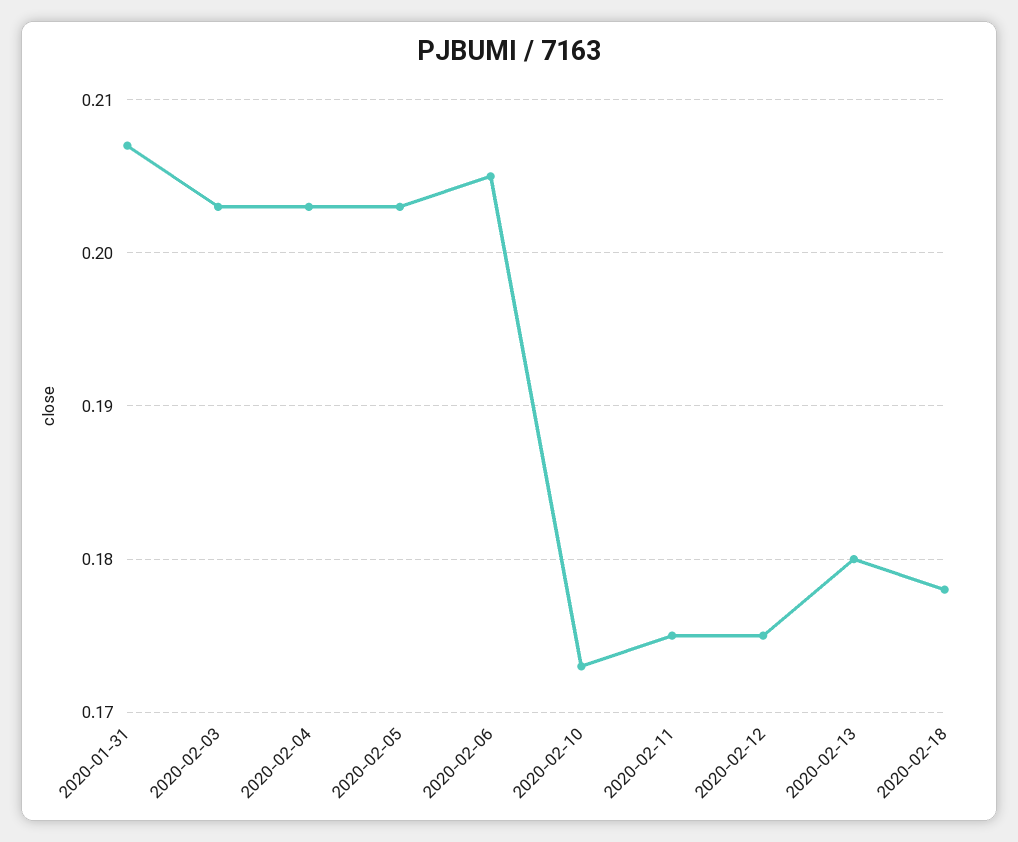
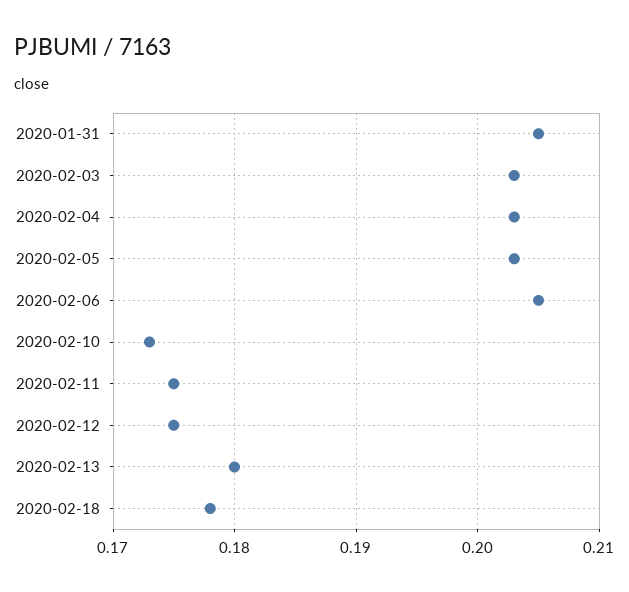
  {
-   "2020-01-31": 0.207,
+   "2020-01-31": 0.205,
    "2020-02-03": 0.203,
    "2020-02-04": 0.203,
    "2020-02-05": 0.203,
    "2020-02-06": 0.205,
    "2020-02-10": 0.173,
    "2020-02-11": 0.175,
    "2020-02-12": 0.175,
    "2020-02-13": 0.18,
    "2020-02-18": 0.178
  }

